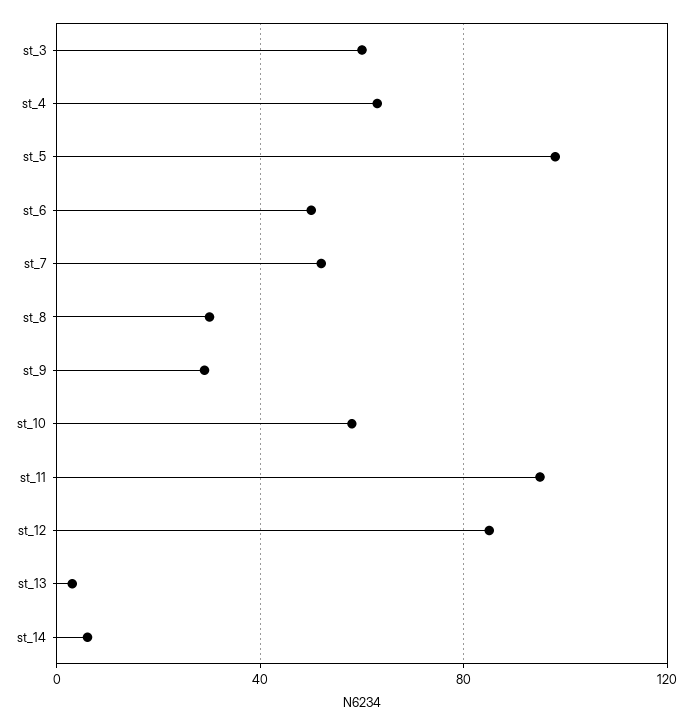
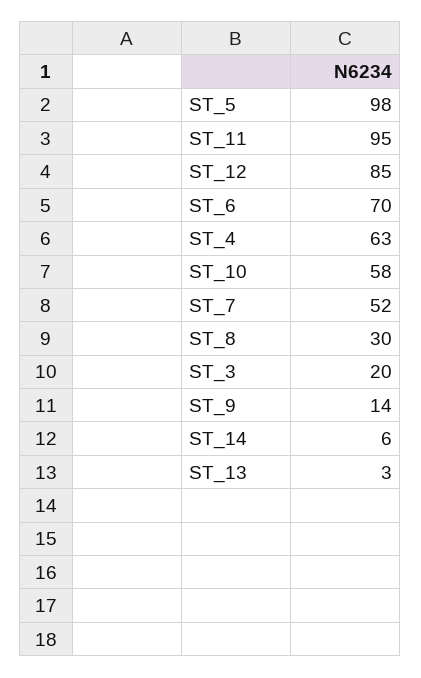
  {
-   "st_3": 60,
+   "st_3": 20,
    "st_4": 63,
    "st_5": 98,
-   "st_6": 50,
+   "st_6": 70,
    "st_7": 52,
    "st_8": 30,
-   "st_9": 30,
+   "st_9": 14,
    "st_10": 58,
    "st_11": 95,
    "st_12": 85,
    "st_13": 3,
    "st_14": 6
  }

